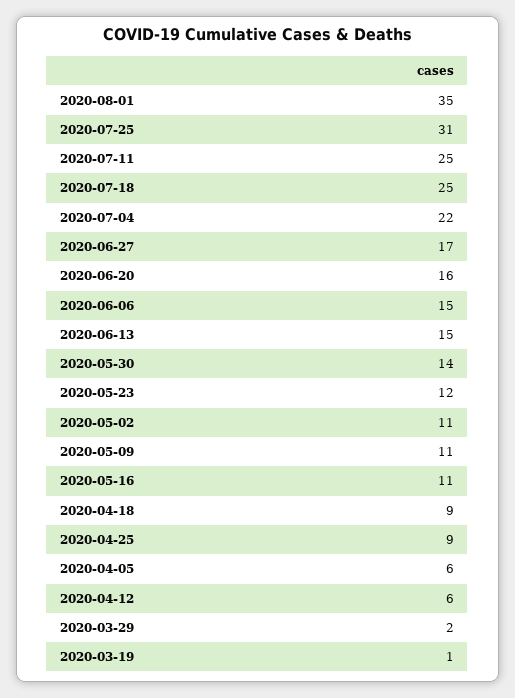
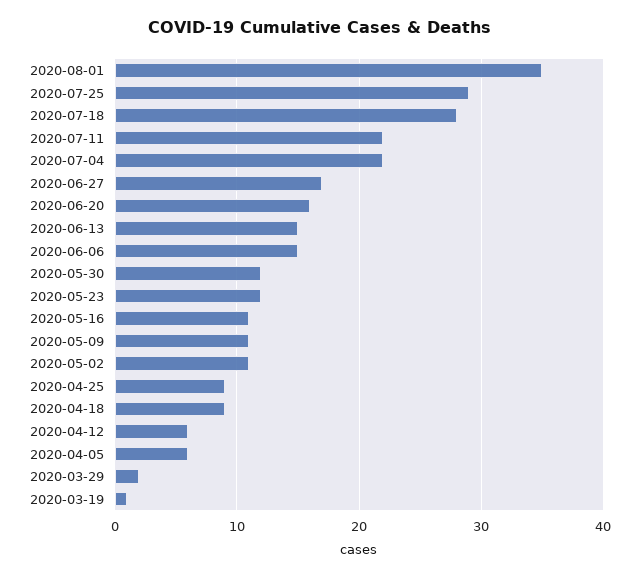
  {
    "2020-08-01": 35,
-   "2020-07-25": 31,
+   "2020-07-25": 29,
-   "2020-07-11": 25,
+   "2020-07-11": 22,
-   "2020-07-18": 25,
+   "2020-07-18": 28,
    "2020-07-04": 22,
    "2020-06-27": 17,
    "2020-06-20": 16,
    "2020-06-06": 15,
    "2020-06-13": 15,
-   "2020-05-30": 14,
+   "2020-05-30": 12,
    "2020-05-23": 12,
    "2020-05-02": 11,
    "2020-05-09": 11,
    "2020-05-16": 11,
    "2020-04-18": 9,
    "2020-04-25": 9,
    "2020-04-05": 6,
    "2020-04-12": 6,
    "2020-03-29": 2,
    "2020-03-19": 1
  }

